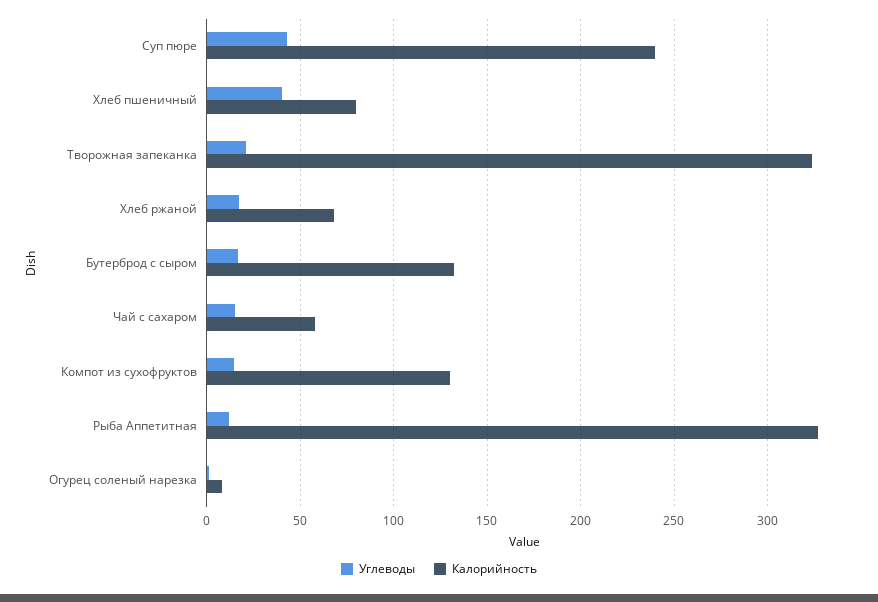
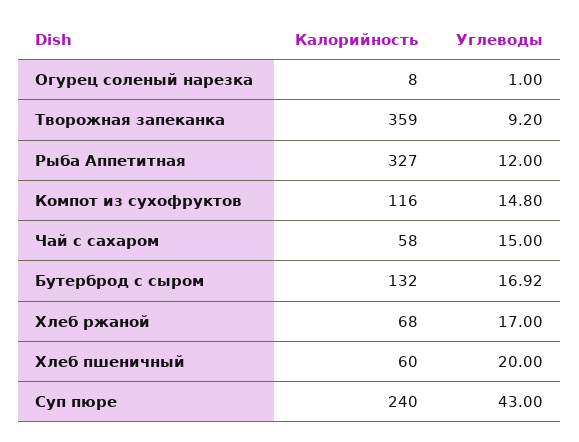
  {
    "Углеводы": {
      "Суп пюре": 43,
-     "Хлеб пшеничный": 40,
+     "Хлеб пшеничный": 20,
-     "Творожная запеканка": 20,
+     "Творожная запеканка": 9.2,
      "Хлеб ржаной": 17,
      "Бутерброд с сыром": 16.92,
      "Чай с сахаром": 15,
      "Компот из сухофруктов": 14.8,
      "Рыба Аппетитная": 12,
      "Огурец соленый нарезка": 1
    },
    "Калорийность": {
      "Суп пюре": 240,
-     "Хлеб пшеничный": 80,
+     "Хлеб пшеничный": 60,
-     "Творожная запеканка": 325,
+     "Творожная запеканка": 359,
      "Хлеб ржаной": 68,
      "Бутерброд с сыром": 132,
      "Чай с сахаром": 58,
-     "Компот из сухофруктов": 130,
+     "Компот из сухофруктов": 116,
      "Рыба Аппетитная": 327,
      "Огурец соленый нарезка": 8
    }
  }

